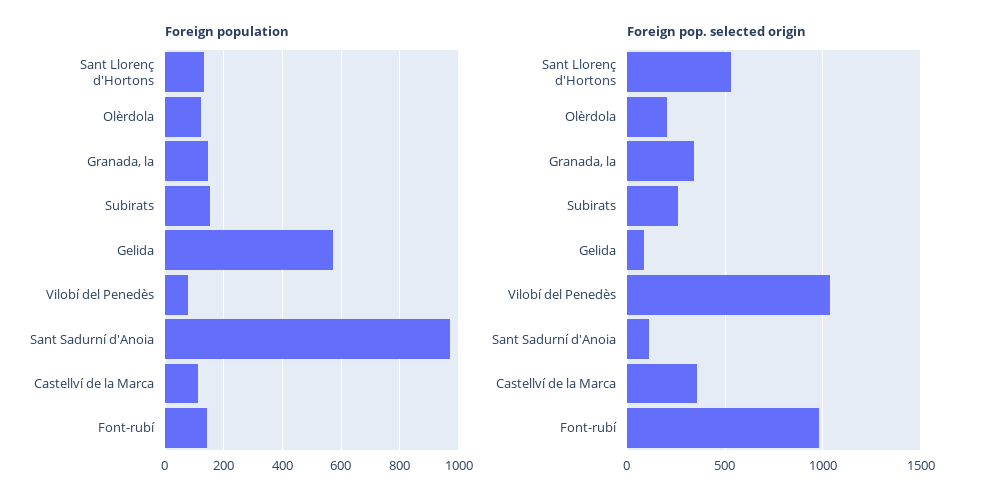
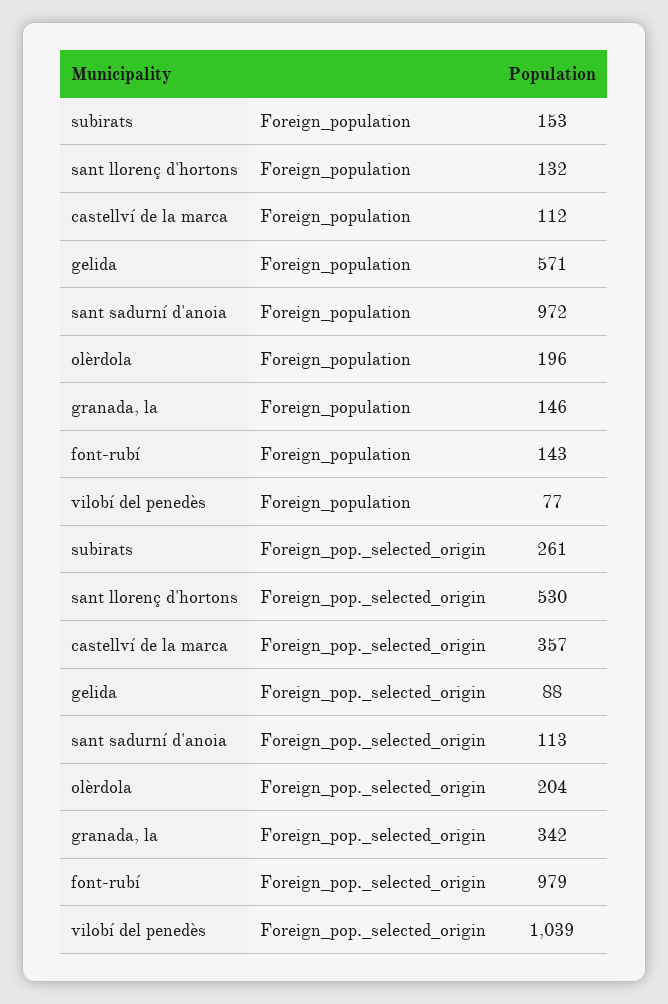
  {
    "Foreign population": {
      "Sant Llorenç d'Hortons": 132,
-     "Olèrdola": 125,
+     "Olèrdola": 196,
      "Granada, la": 146,
      "Subirats": 153,
      "Gelida": 571,
      "Vilobí del Penedès": 77,
      "Sant Sadurní d'Anoia": 972,
      "Castellví de la Marca": 112,
      "Font-rubí": 143
    },
    "Foreign pop. selected origin": {
      "Sant Llorenç d'Hortons": 530,
      "Olèrdola": 204,
      "Granada, la": 342,
      "Subirats": 261,
      "Gelida": 88,
      "Vilobí del Penedès": 1039,
      "Sant Sadurní d'Anoia": 113,
      "Castellví de la Marca": 357,
      "Font-rubí": 979
    }
  }

